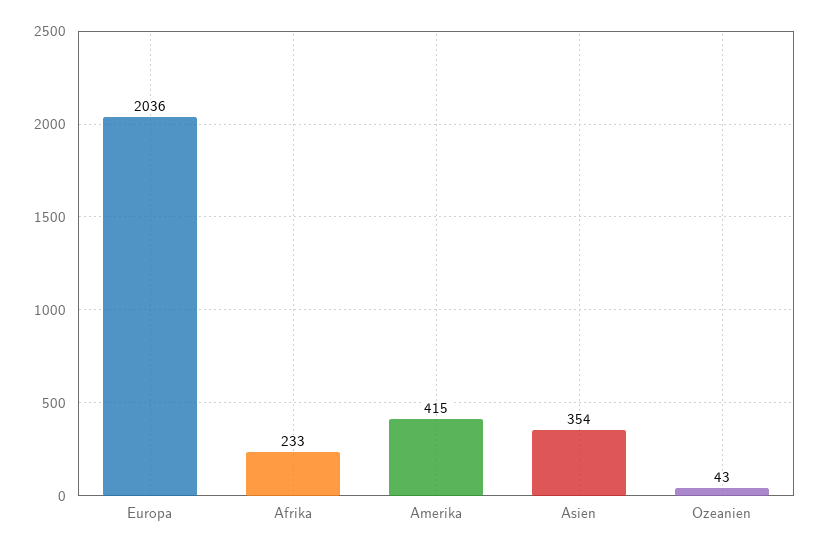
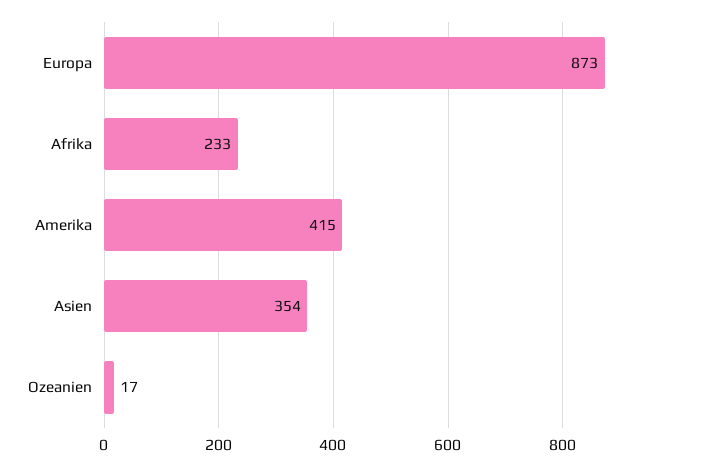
  {
-   "Europa": 2036,
+   "Europa": 873,
    "Afrika": 233,
    "Amerika": 415,
    "Asien": 354,
-   "Ozeanien": 43
+   "Ozeanien": 17
  }

